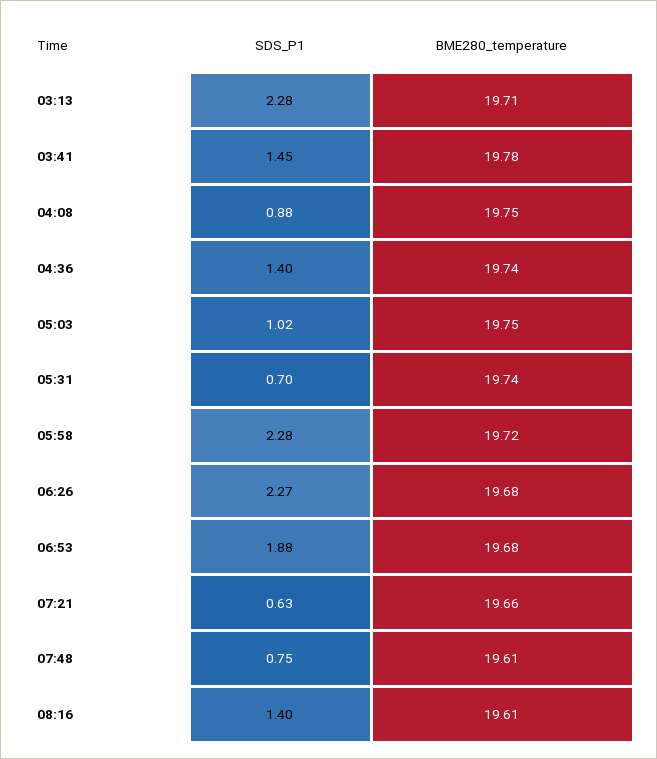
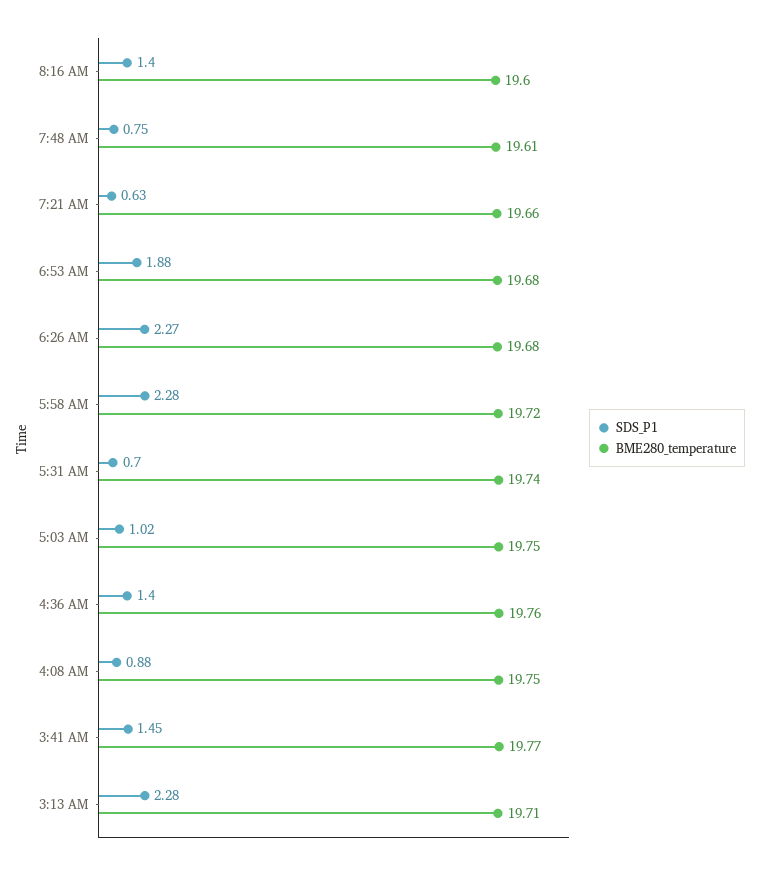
  {
    "SDS_P1": {
      "03:13": 2.28,
      "03:41": 1.45,
      "04:08": 0.88,
      "04:36": 1.4,
      "05:03": 1.02,
      "05:31": 0.7,
      "05:58": 2.28,
      "06:26": 2.27,
      "06:53": 1.88,
      "07:21": 0.63,
      "07:48": 0.75,
      "08:16": 1.4
    },
    "BME280_temperature": {
      "03:13": 19.71,
-     "03:41": 19.78,
+     "03:41": 19.77,
      "04:08": 19.75,
-     "04:36": 19.74,
+     "04:36": 19.76,
      "05:03": 19.75,
      "05:31": 19.74,
      "05:58": 19.72,
      "06:26": 19.68,
      "06:53": 19.68,
      "07:21": 19.66,
      "07:48": 19.61,
-     "08:16": 19.61
+     "08:16": 19.6
    }
  }

